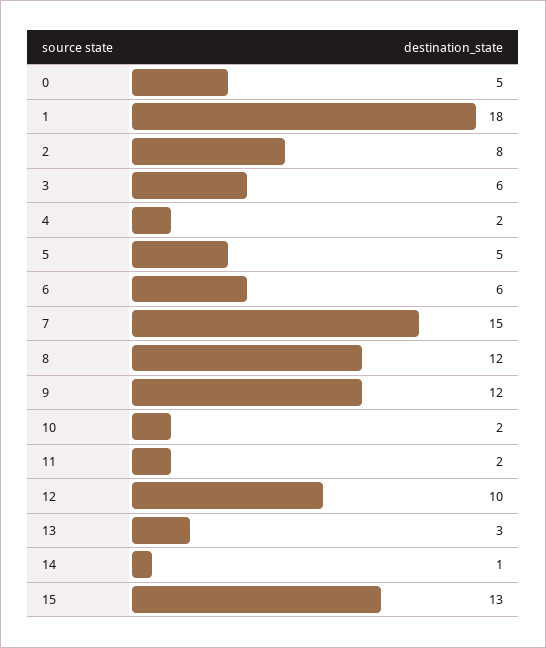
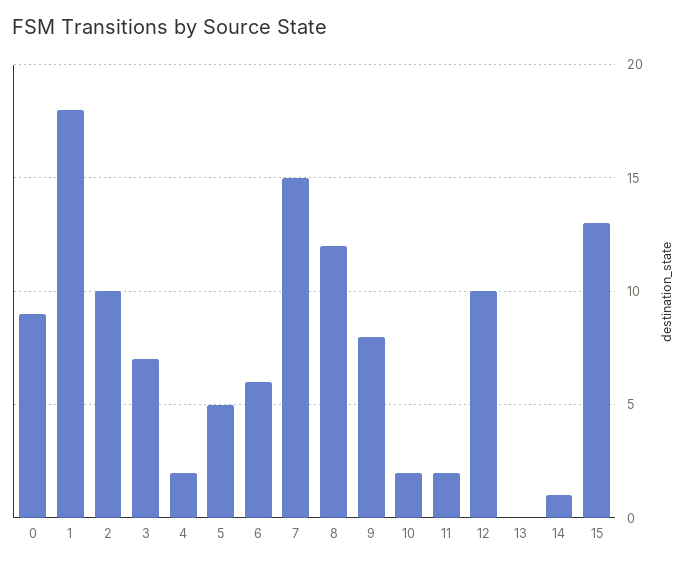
  {
-   "0": 5,
+   "0": 9,
    "1": 18,
-   "2": 8,
+   "2": 10,
-   "3": 6,
+   "3": 7,
    "4": 2,
    "5": 5,
    "6": 6,
    "7": 15,
    "8": 12,
-   "9": 12,
+   "9": 8,
    "10": 2,
    "11": 2,
    "12": 10,
-   "13": 3,
+   "13": 0,
    "14": 1,
    "15": 13
  }

